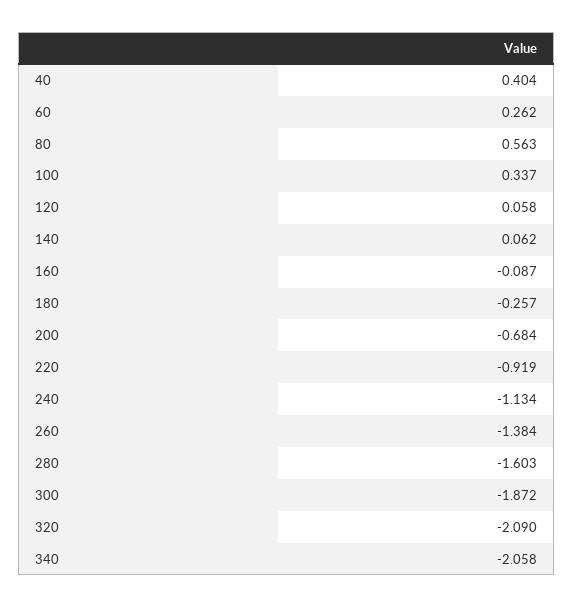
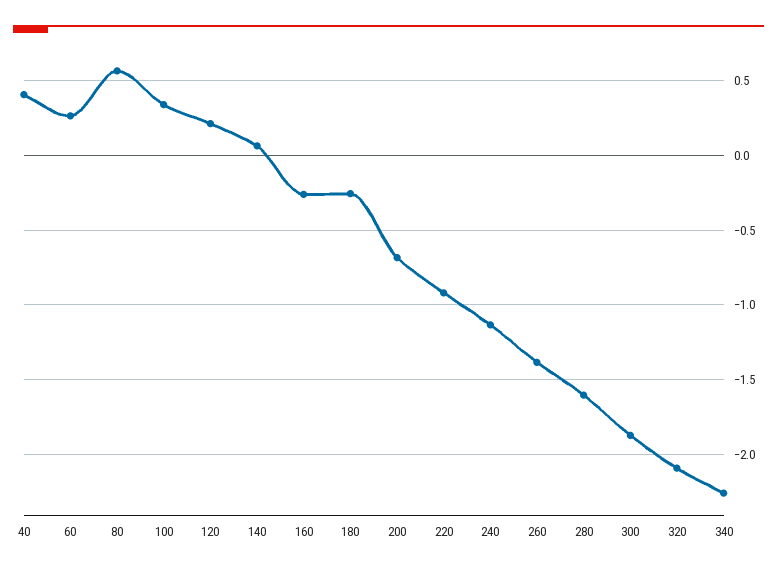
  {
    "40": 0.404,
    "60": 0.262,
    "80": 0.563,
    "100": 0.337,
-   "120": 0.058,
+   "120": 0.2,
    "140": 0.062,
-   "160": -0.087,
+   "160": -0.25,
    "180": -0.257,
    "200": -0.684,
    "220": -0.919,
    "240": -1.134,
    "260": -1.384,
    "280": -1.603,
    "300": -1.872,
    "320": -2.09,
-   "340": -2.058
+   "340": -2.25
  }

